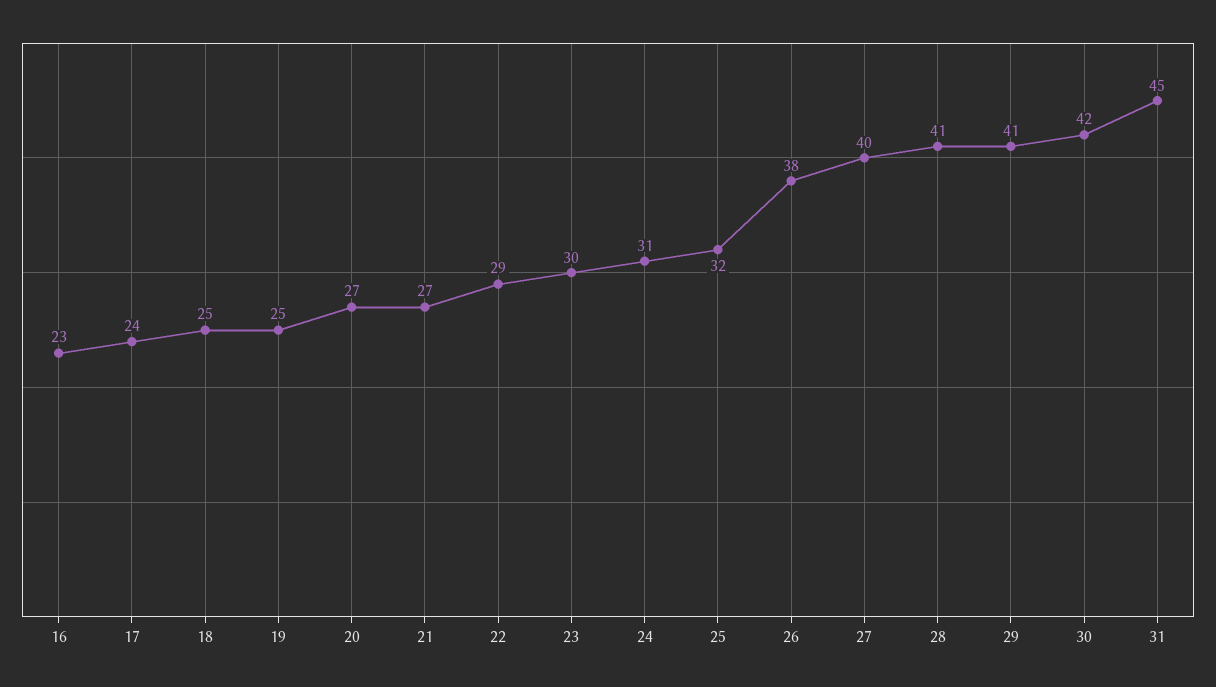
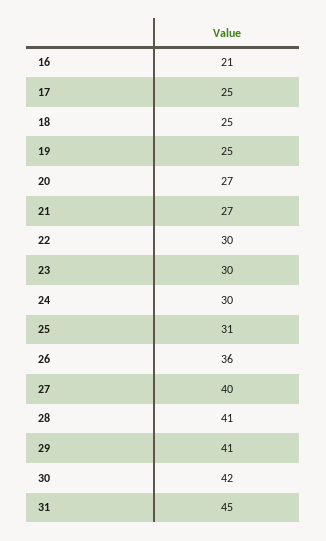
  {
-   "16": 23,
+   "16": 21,
-   "17": 24,
+   "17": 25,
    "18": 25,
    "19": 25,
    "20": 27,
    "21": 27,
-   "22": 29,
+   "22": 30,
    "23": 30,
-   "24": 31,
+   "24": 30,
-   "25": 32,
+   "25": 31,
-   "26": 38,
+   "26": 36,
    "27": 40,
    "28": 41,
    "29": 41,
    "30": 42,
    "31": 45
  }

